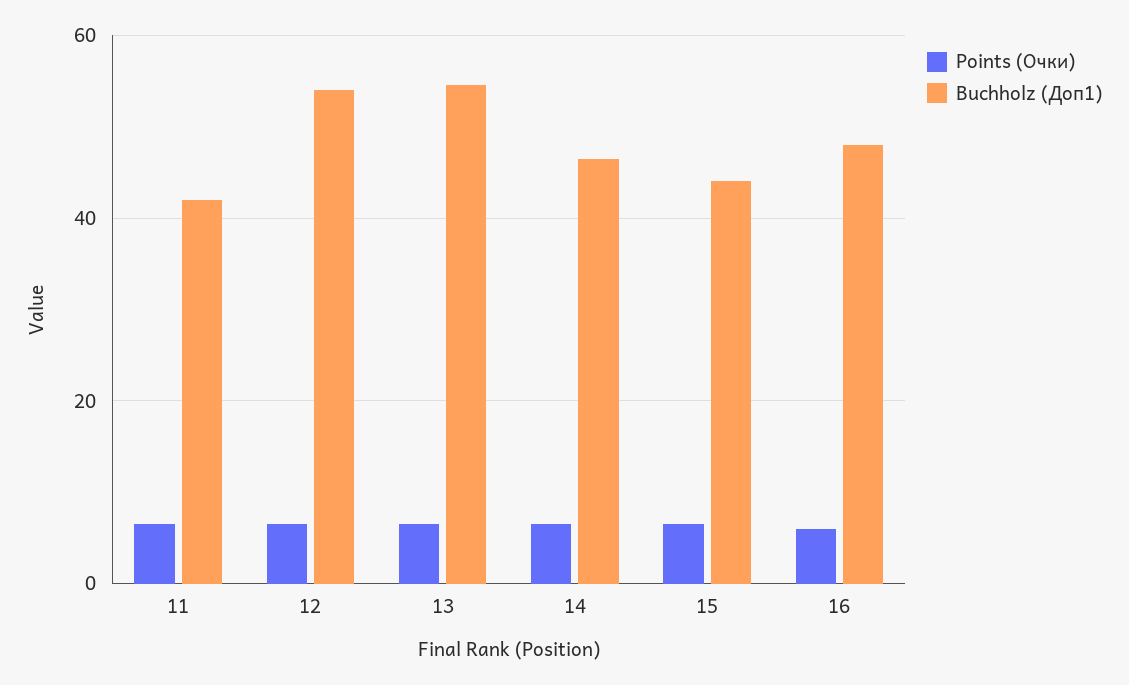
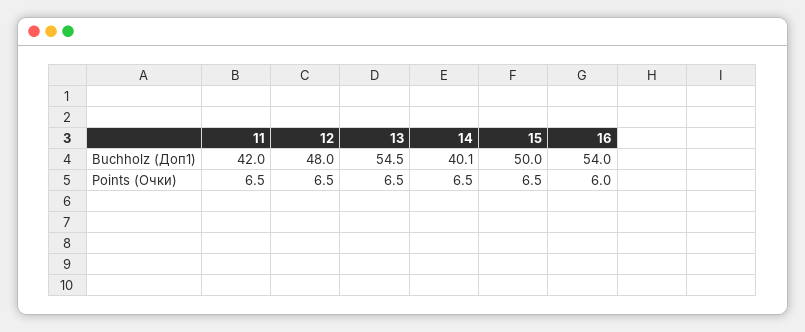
  {
    "Points (Очки)": {
      "11": 6.5,
      "12": 6.5,
      "13": 6.5,
      "14": 6.5,
      "15": 6.5,
      "16": 6
    },
    "Buchholz (Доп1)": {
      "11": 42,
-     "12": 54,
+     "12": 48,
      "13": 54.5,
-     "14": 46,
+     "14": 40.1,
-     "15": 44,
+     "15": 50,
-     "16": 48
+     "16": 54
    }
  }

